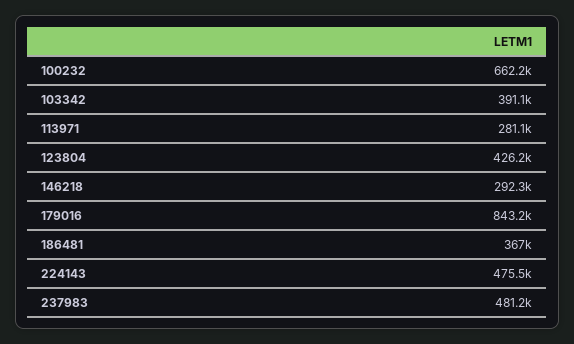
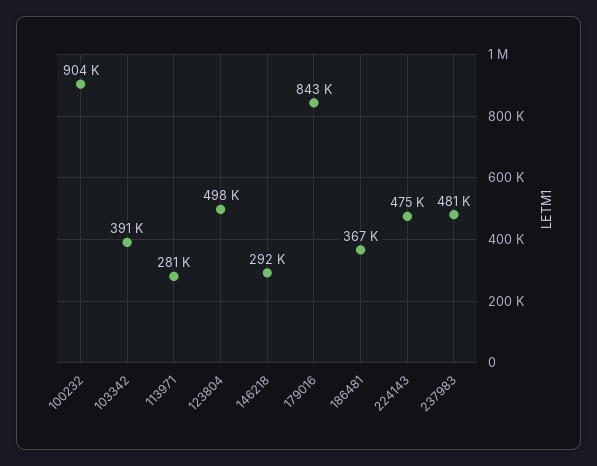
  {
-   "100232": 662200,
+   "100232": 904000,
    "103342": 391100,
    "113971": 281100,
-   "123804": 426200,
+   "123804": 498000,
    "146218": 292300,
    "179016": 843200,
    "186481": 367000,
    "224143": 475500,
    "237983": 481200
  }

